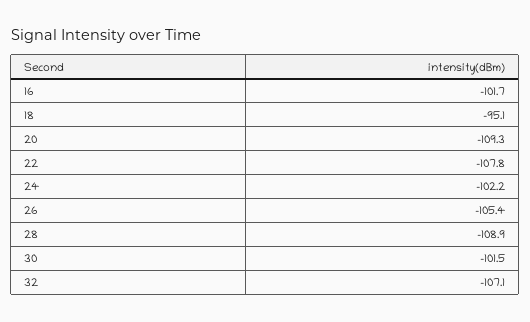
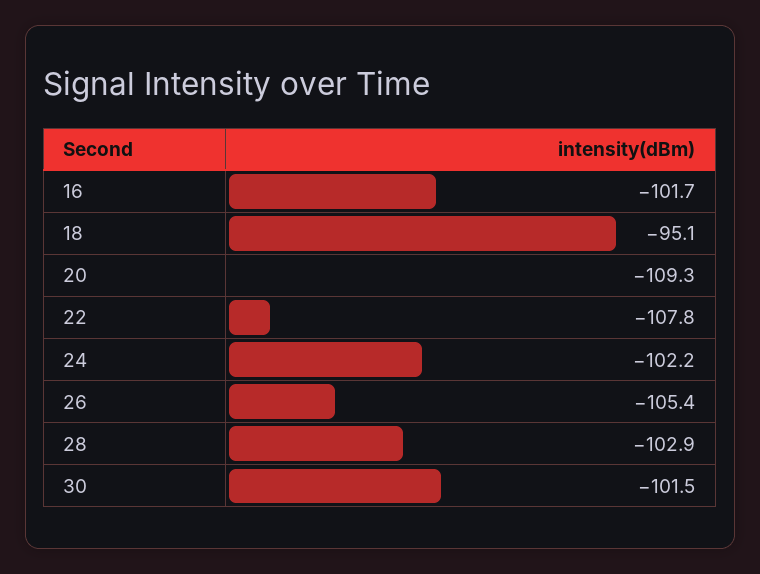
  {
    "16": -101.7,
    "18": -95.1,
    "20": -109.3,
    "22": -107.8,
    "24": -102.2,
    "26": -105.4,
-   "28": -108.9,
+   "28": -102.9,
-   "30": -101.5,
+   "30": -101.5
-   "32": -107.1
  }

